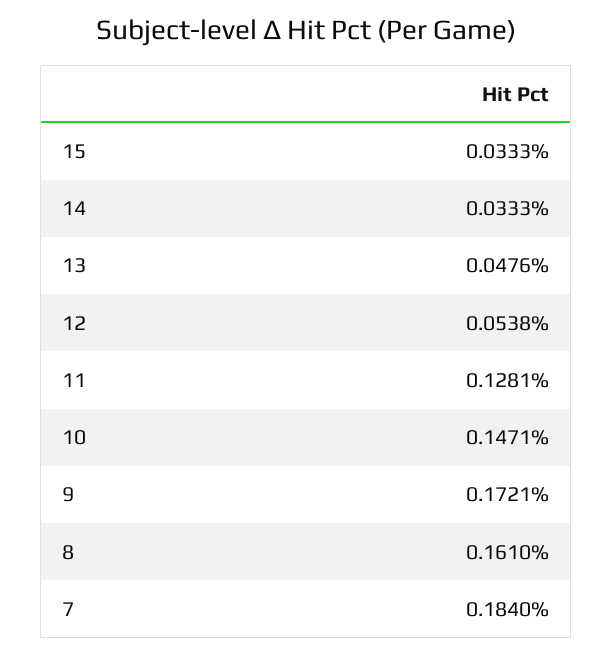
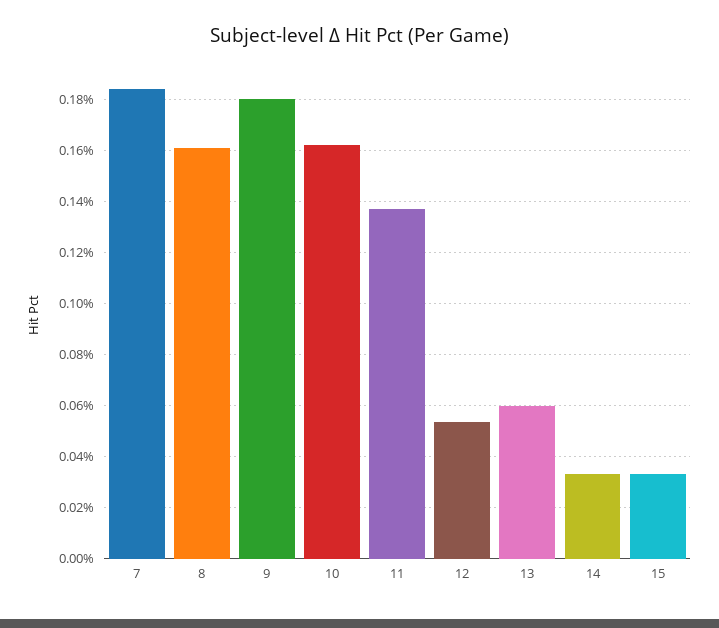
  {
    "15": 0.0333,
    "14": 0.0333,
-   "13": 0.0476,
+   "13": 0.06,
    "12": 0.0538,
-   "11": 0.1281,
+   "11": 0.1375,
-   "10": 0.1471,
+   "10": 0.1625,
-   "9": 0.1721,
+   "9": 0.18,
    "8": 0.161,
    "7": 0.184
  }

